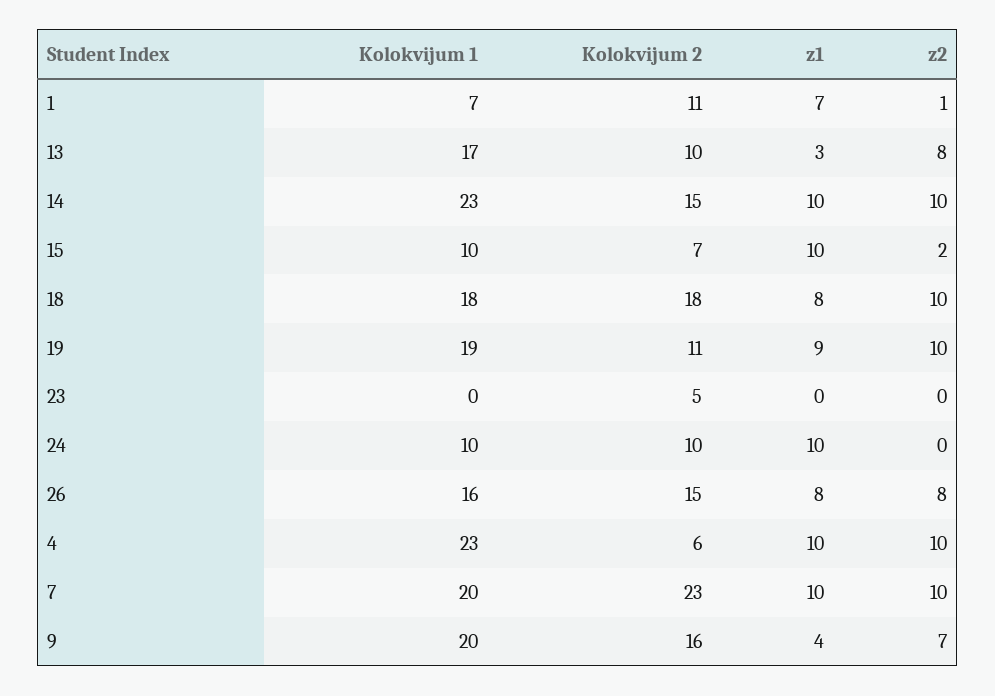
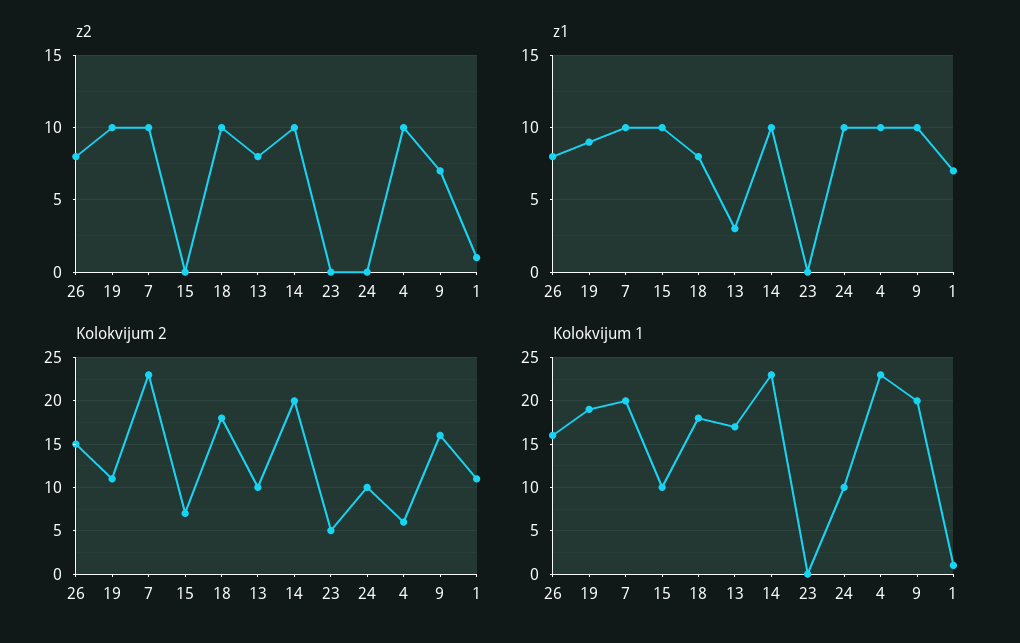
  {
    "Kolokvijum 1": {
-     "1": 7,
+     "1": 1,
      "13": 17,
      "14": 23,
      "15": 10,
      "18": 18,
      "19": 19,
      "23": 0,
      "24": 10,
      "26": 16,
      "4": 23,
      "7": 20,
      "9": 20
    },
    "Kolokvijum 2": {
      "1": 11,
      "13": 10,
-     "14": 15,
+     "14": 20,
      "15": 7,
      "18": 18,
      "19": 11,
      "23": 5,
      "24": 10,
      "26": 15,
      "4": 6,
      "7": 23,
      "9": 16
    },
    "z1": {
      "1": 7,
      "13": 3,
      "14": 10,
      "15": 10,
      "18": 8,
      "19": 9,
      "23": 0,
      "24": 10,
      "26": 8,
      "4": 10,
      "7": 10,
-     "9": 4
+     "9": 10
    },
    "z2": {
      "1": 1,
      "13": 8,
      "14": 10,
-     "15": 2,
+     "15": 0,
      "18": 10,
      "19": 10,
      "23": 0,
      "24": 0,
      "26": 8,
      "4": 10,
      "7": 10,
      "9": 7
    }
  }

